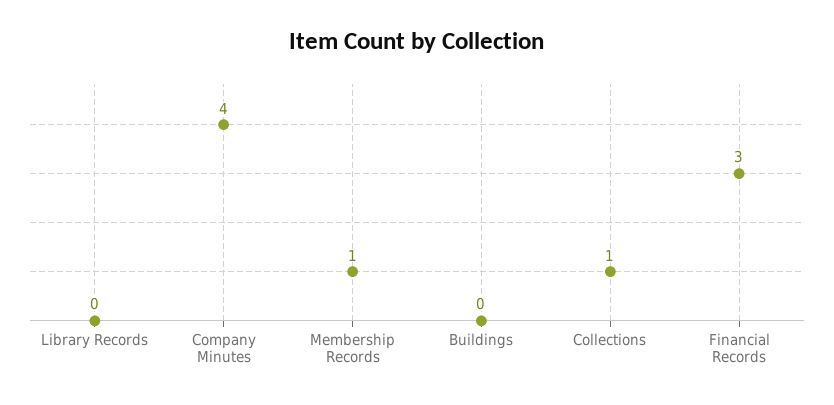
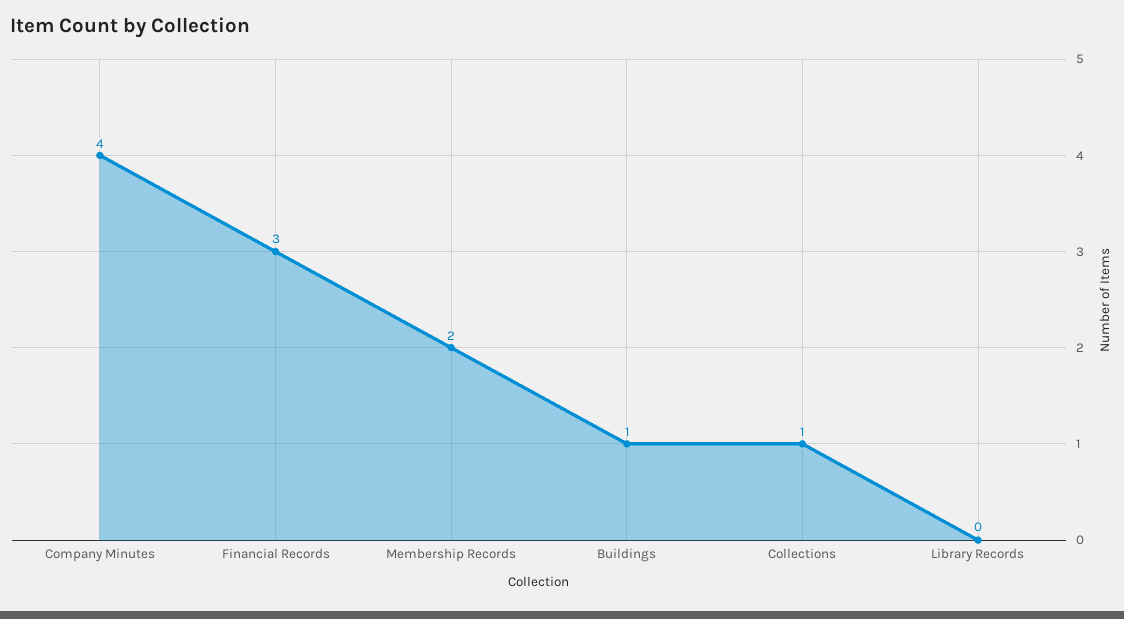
  {
    "Library Records": 0,
    "Company Minutes": 4,
-   "Membership Records": 1,
+   "Membership Records": 2,
-   "Buildings": 0,
+   "Buildings": 1,
    "Collections": 1,
    "Financial Records": 3
  }

